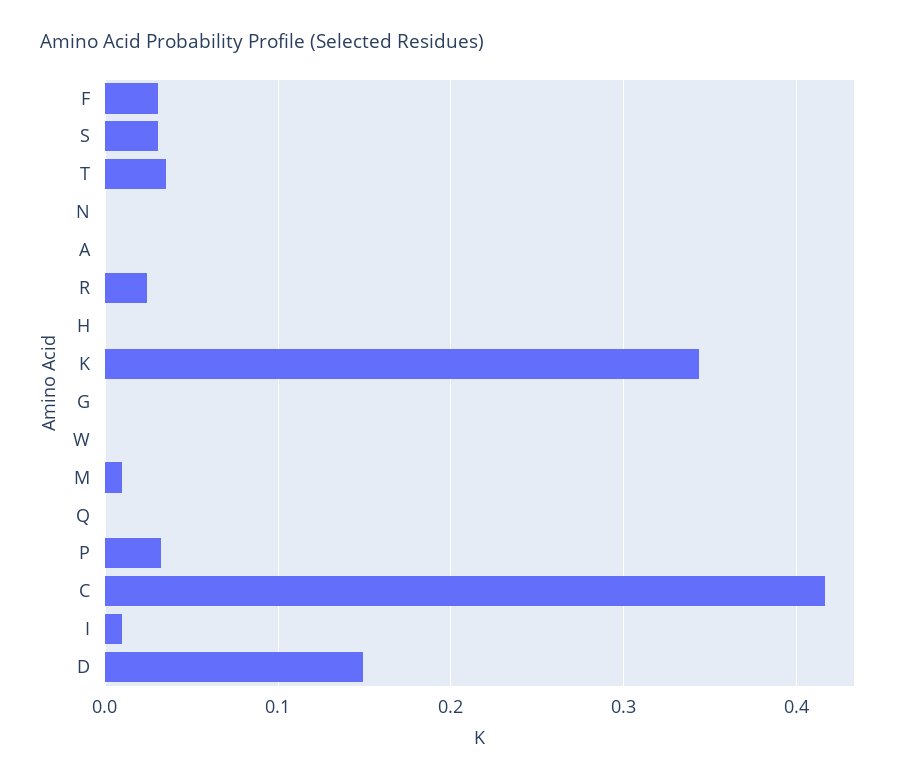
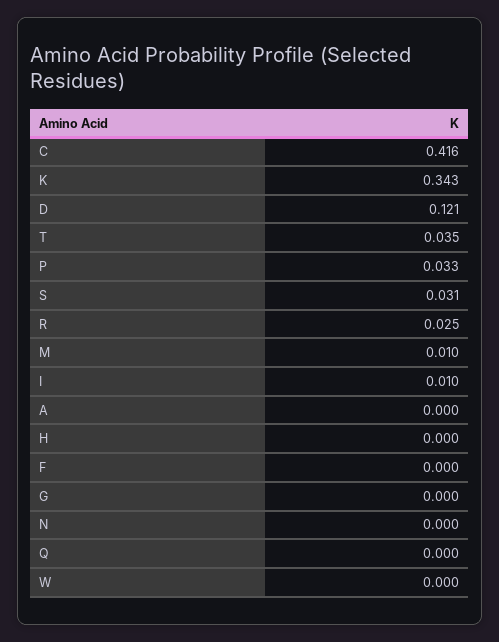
  {
-   "F": 0.03,
+   "F": 0,
    "S": 0.031,
    "T": 0.035,
    "N": 0,
    "A": 0,
    "R": 0.025,
    "H": 0,
    "K": 0.343,
    "G": 0,
    "W": 0,
    "M": 0.01,
    "Q": 0,
    "P": 0.033,
    "C": 0.416,
    "I": 0.01,
-   "D": 0.15
+   "D": 0.121
  }

